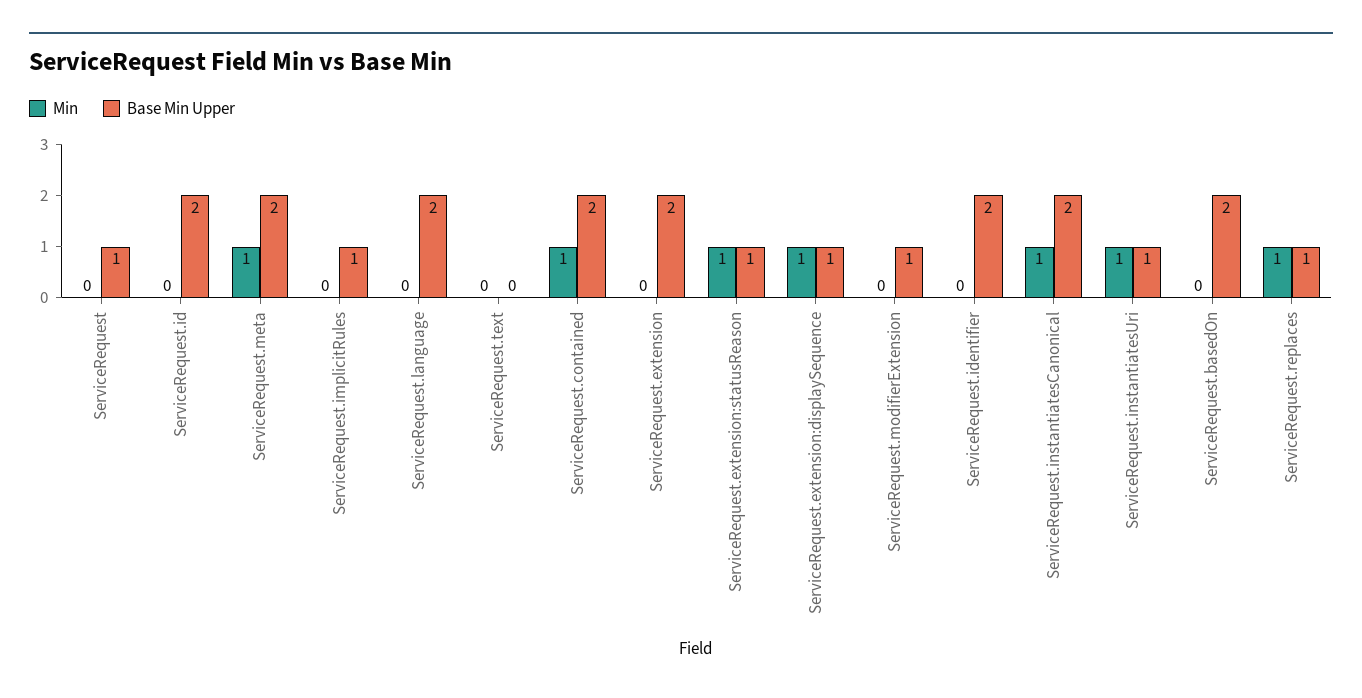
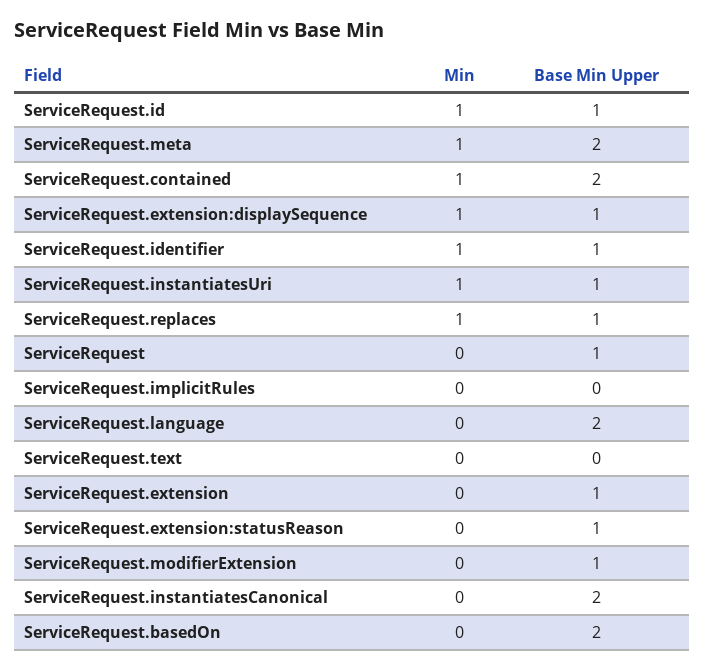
  {
    "Min": {
      "ServiceRequest": 0,
-     "ServiceRequest.id": 0,
+     "ServiceRequest.id": 1,
      "ServiceRequest.meta": 1,
      "ServiceRequest.implicitRules": 0,
      "ServiceRequest.language": 0,
      "ServiceRequest.text": 0,
      "ServiceRequest.contained": 1,
      "ServiceRequest.extension": 0,
-     "ServiceRequest.extension:statusReason": 1,
+     "ServiceRequest.extension:statusReason": 0,
      "ServiceRequest.extension:displaySequence": 1,
      "ServiceRequest.modifierExtension": 0,
-     "ServiceRequest.identifier": 0,
+     "ServiceRequest.identifier": 1,
-     "ServiceRequest.instantiatesCanonical": 1,
+     "ServiceRequest.instantiatesCanonical": 0,
      "ServiceRequest.instantiatesUri": 1,
      "ServiceRequest.basedOn": 0,
      "ServiceRequest.replaces": 1
    },
    "Base Min Upper": {
      "ServiceRequest": 1,
-     "ServiceRequest.id": 2,
+     "ServiceRequest.id": 1,
      "ServiceRequest.meta": 2,
-     "ServiceRequest.implicitRules": 1,
+     "ServiceRequest.implicitRules": 0,
      "ServiceRequest.language": 2,
      "ServiceRequest.text": 0,
      "ServiceRequest.contained": 2,
-     "ServiceRequest.extension": 2,
+     "ServiceRequest.extension": 1,
      "ServiceRequest.extension:statusReason": 1,
      "ServiceRequest.extension:displaySequence": 1,
      "ServiceRequest.modifierExtension": 1,
-     "ServiceRequest.identifier": 2,
+     "ServiceRequest.identifier": 1,
      "ServiceRequest.instantiatesCanonical": 2,
      "ServiceRequest.instantiatesUri": 1,
      "ServiceRequest.basedOn": 2,
      "ServiceRequest.replaces": 1
    }
  }

